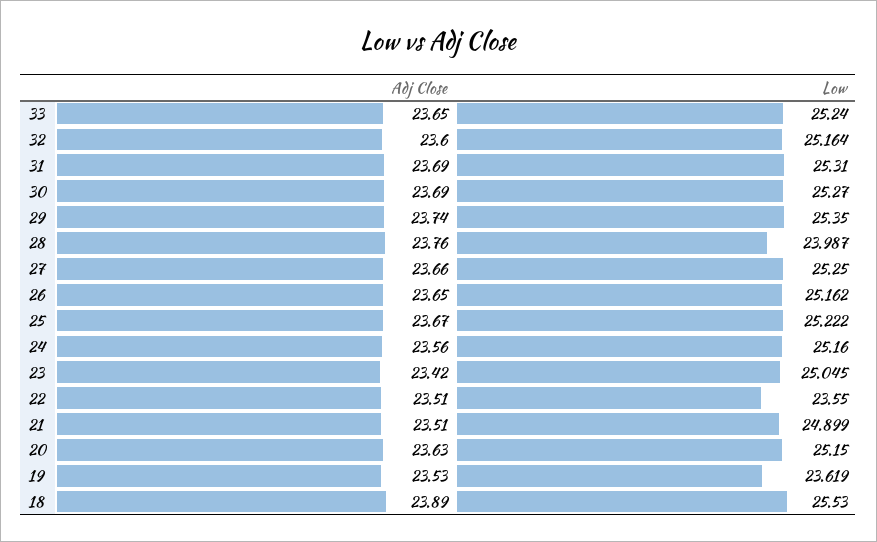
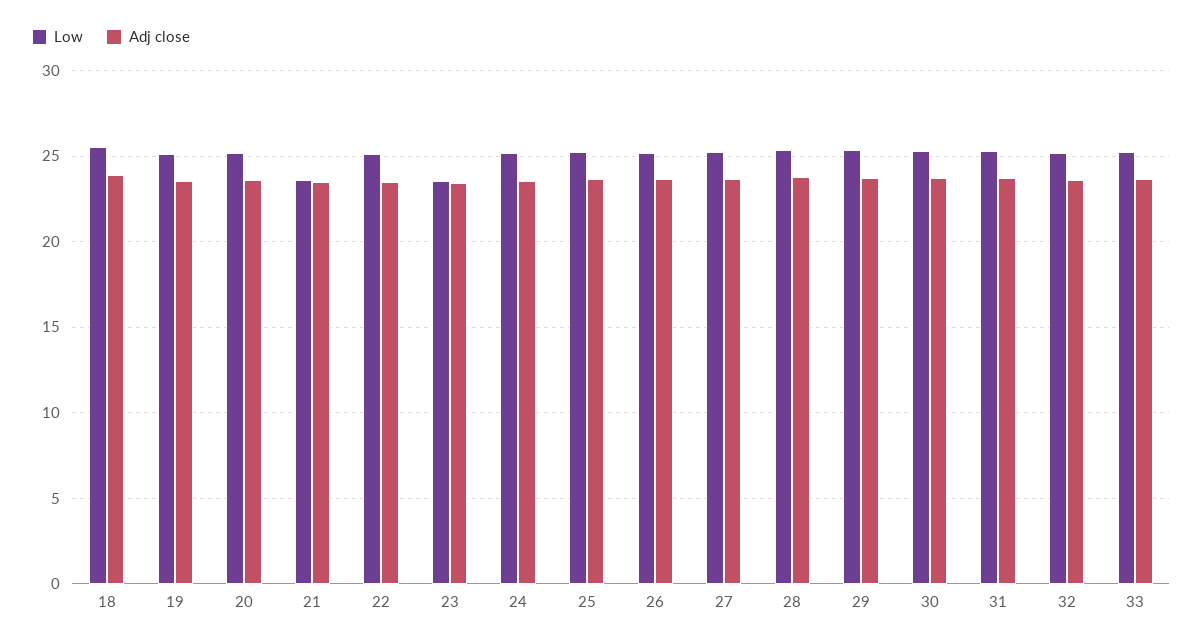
  {
    "Adj Close": {
      "33": 23.65,
      "32": 23.6,
      "31": 23.69,
      "30": 23.69,
      "29": 23.74,
      "28": 23.76,
      "27": 23.66,
      "26": 23.65,
      "25": 23.67,
      "24": 23.56,
      "23": 23.42,
      "22": 23.51,
      "21": 23.51,
      "20": 23.63,
      "19": 23.53,
      "18": 23.89
    },
    "Low": {
      "33": 25.24,
      "32": 25.164,
      "31": 25.31,
      "30": 25.27,
      "29": 25.35,
-     "28": 23.987,
+     "28": 25.5,
      "27": 25.25,
      "26": 25.162,
      "25": 25.222,
      "24": 25.16,
-     "23": 25.045,
+     "23": 23.5,
-     "22": 23.55,
+     "22": 25,
-     "21": 24.899,
+     "21": 23.5,
      "20": 25.15,
-     "19": 23.619,
+     "19": 25,
      "18": 25.53
    }
  }

